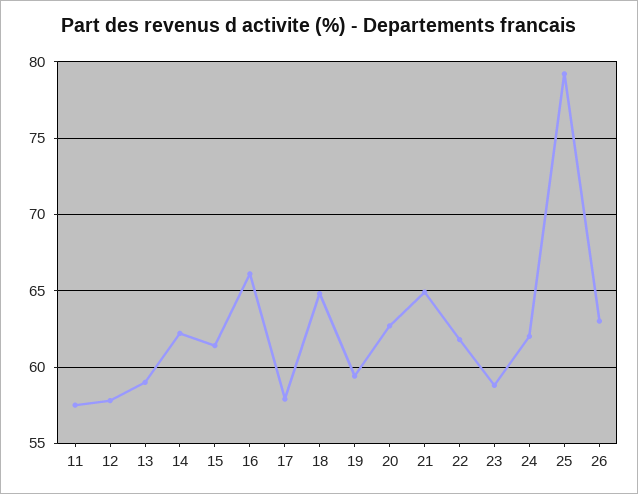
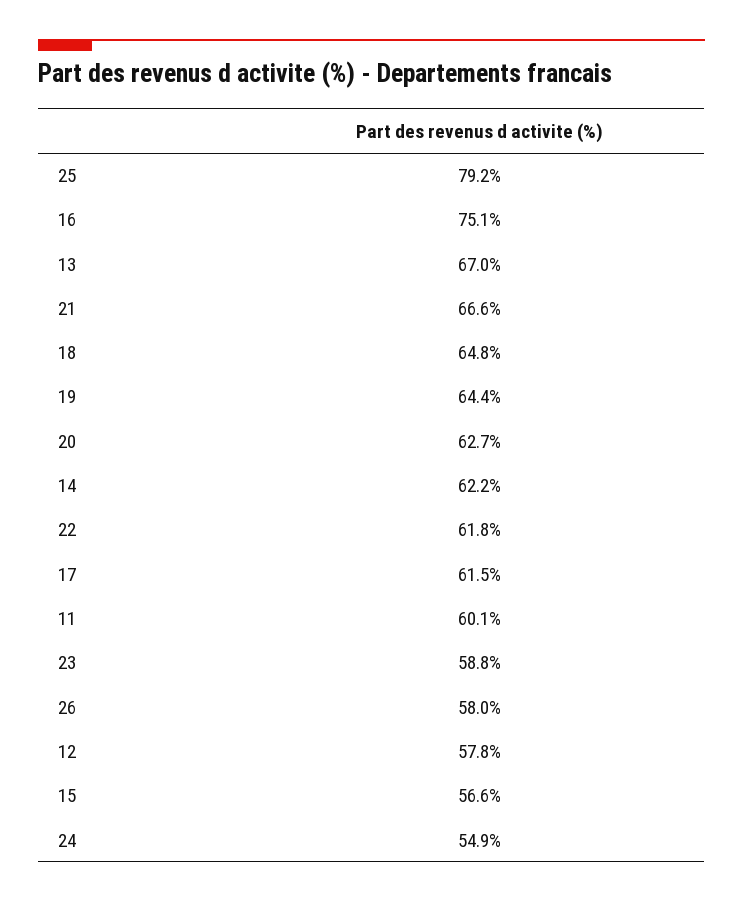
  {
-   "11": 57.5,
+   "11": 60.1,
    "12": 57.8,
-   "13": 59,
+   "13": 67,
    "14": 62.2,
-   "15": 61.5,
+   "15": 56.6,
-   "16": 66,
+   "16": 75.1,
-   "17": 58,
+   "17": 61.5,
    "18": 64.8,
-   "19": 59.5,
+   "19": 64.4,
    "20": 62.7,
-   "21": 65,
+   "21": 66.6,
    "22": 61.8,
    "23": 58.8,
-   "24": 62,
+   "24": 54.9,
    "25": 79.2,
-   "26": 63
+   "26": 58
  }

